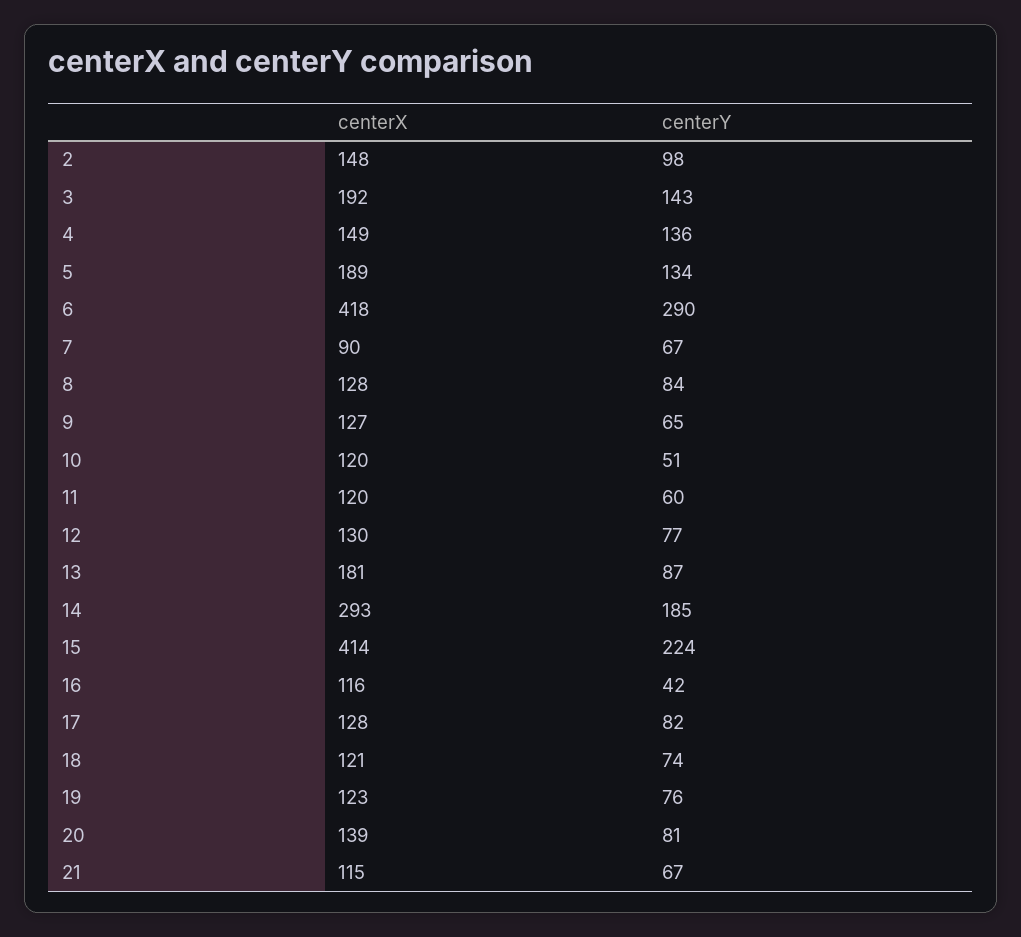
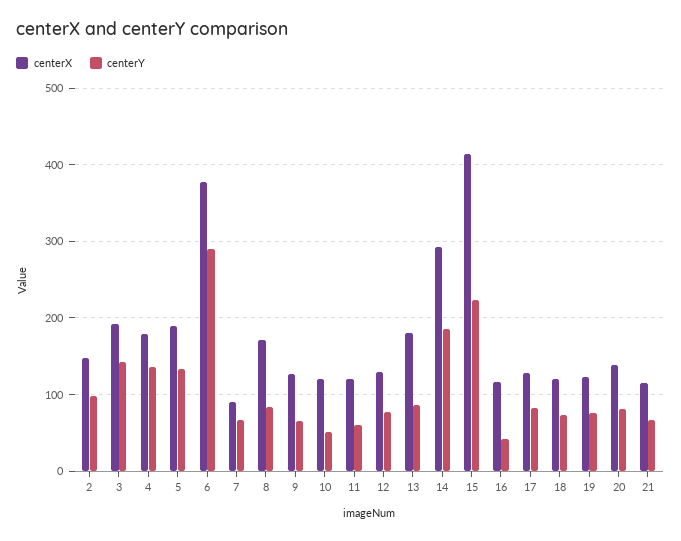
  {
    "centerX": {
      "2": 148,
      "3": 192,
-     "4": 149,
+     "4": 180,
      "5": 189,
-     "6": 418,
+     "6": 380,
      "7": 90,
-     "8": 128,
+     "8": 170,
      "9": 127,
      "10": 120,
      "11": 120,
      "12": 130,
      "13": 181,
      "14": 293,
      "15": 414,
      "16": 116,
      "17": 128,
      "18": 121,
      "19": 123,
      "20": 139,
      "21": 115
    },
    "centerY": {
      "2": 98,
      "3": 143,
      "4": 136,
      "5": 134,
      "6": 290,
      "7": 67,
      "8": 84,
      "9": 65,
      "10": 51,
      "11": 60,
      "12": 77,
      "13": 87,
      "14": 185,
      "15": 224,
      "16": 42,
      "17": 82,
      "18": 74,
      "19": 76,
      "20": 81,
      "21": 67
    }
  }

